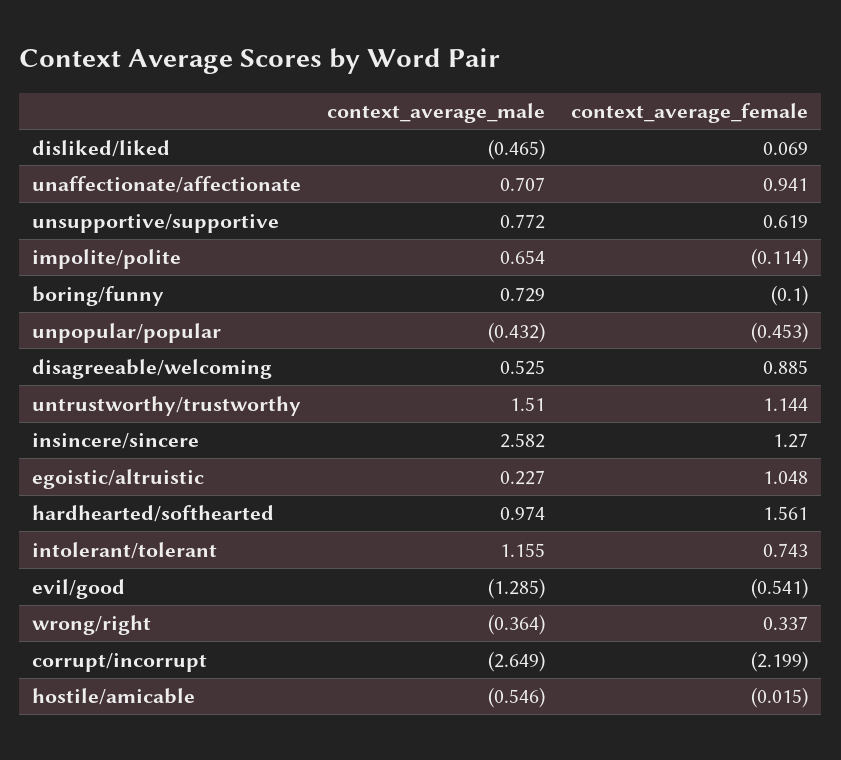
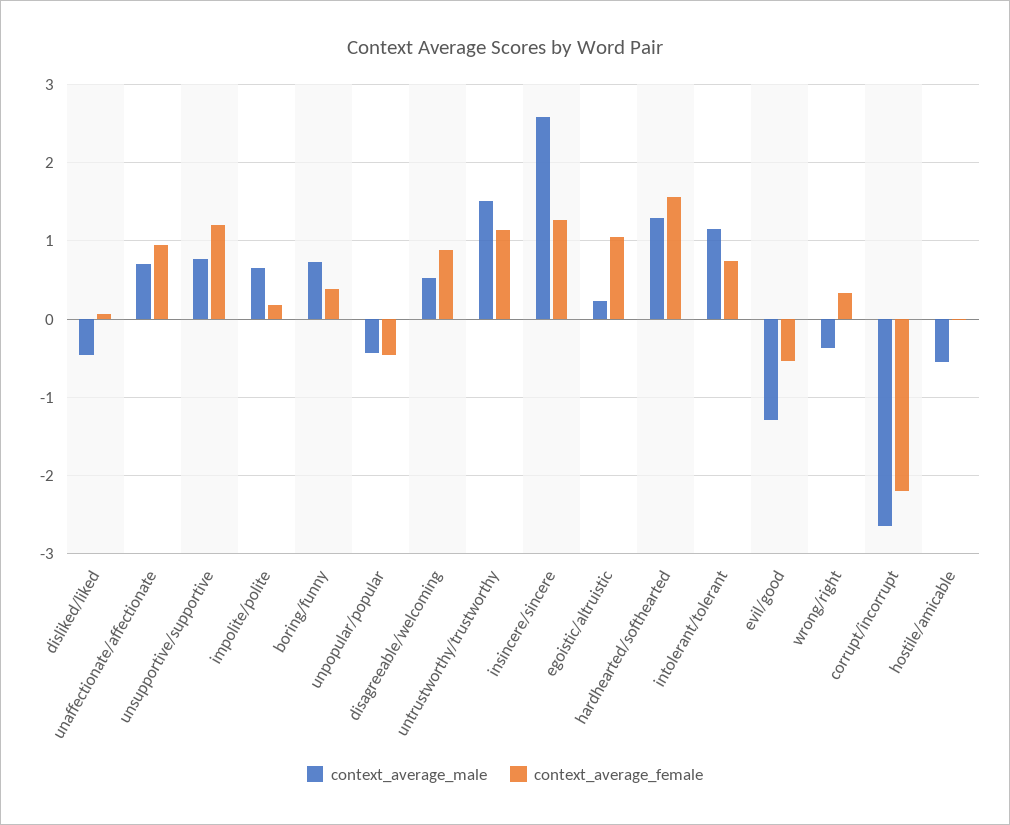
  {
    "context_average_male": {
      "disliked/liked": -0.465,
      "unaffectionate/affectionate": 0.707,
      "unsupportive/supportive": 0.772,
      "impolite/polite": 0.654,
      "boring/funny": 0.729,
      "unpopular/popular": -0.432,
      "disagreeable/welcoming": 0.525,
      "untrustworthy/trustworthy": 1.51,
      "insincere/sincere": 2.582,
      "egoistic/altruistic": 0.227,
-     "hardhearted/softhearted": 0.974,
+     "hardhearted/softhearted": 1.3,
      "intolerant/tolerant": 1.155,
      "evil/good": -1.285,
      "wrong/right": -0.364,
      "corrupt/incorrupt": -2.649,
      "hostile/amicable": -0.546
    },
    "context_average_female": {
      "disliked/liked": 0.069,
      "unaffectionate/affectionate": 0.941,
-     "unsupportive/supportive": 0.619,
+     "unsupportive/supportive": 1.2,
-     "impolite/polite": -0.114,
+     "impolite/polite": 0.2,
-     "boring/funny": -0.1,
+     "boring/funny": 0.4,
      "unpopular/popular": -0.453,
      "disagreeable/welcoming": 0.885,
      "untrustworthy/trustworthy": 1.144,
      "insincere/sincere": 1.27,
      "egoistic/altruistic": 1.048,
      "hardhearted/softhearted": 1.561,
      "intolerant/tolerant": 0.743,
      "evil/good": -0.541,
      "wrong/right": 0.337,
      "corrupt/incorrupt": -2.199,
      "hostile/amicable": -0.015
    }
  }

